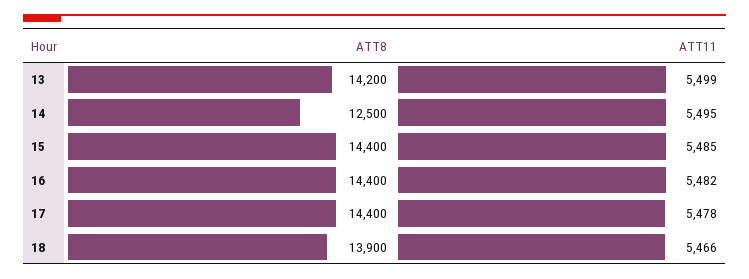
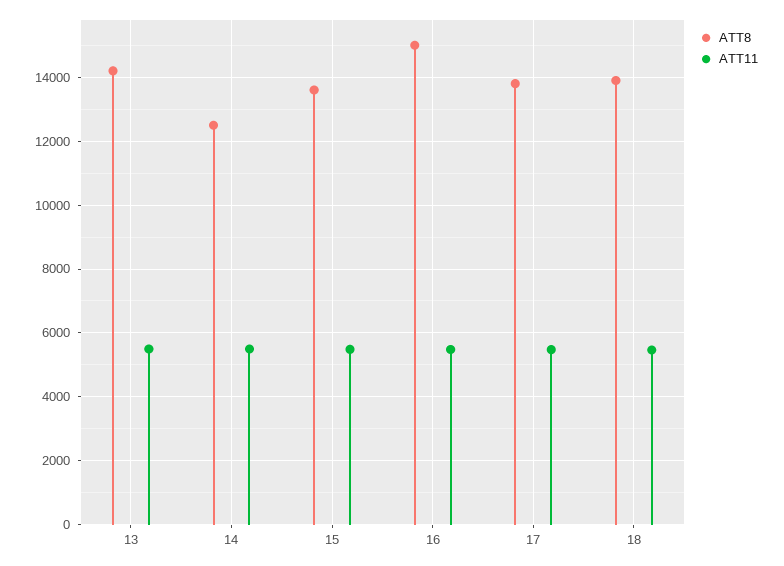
  {
    "ATT8": {
      "13": 14200,
      "14": 12500,
-     "15": 14400,
+     "15": 13600,
-     "16": 14400,
+     "16": 15000,
-     "17": 14400,
+     "17": 13800,
      "18": 13900
    },
    "ATT11": {
      "13": 5499,
      "14": 5495,
      "15": 5485,
      "16": 5482,
      "17": 5478,
      "18": 5466
    }
  }

